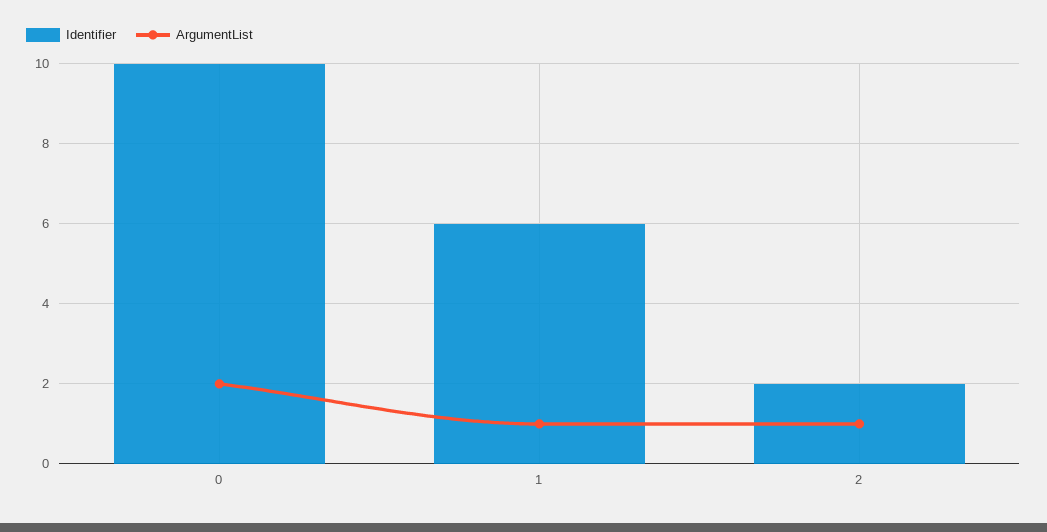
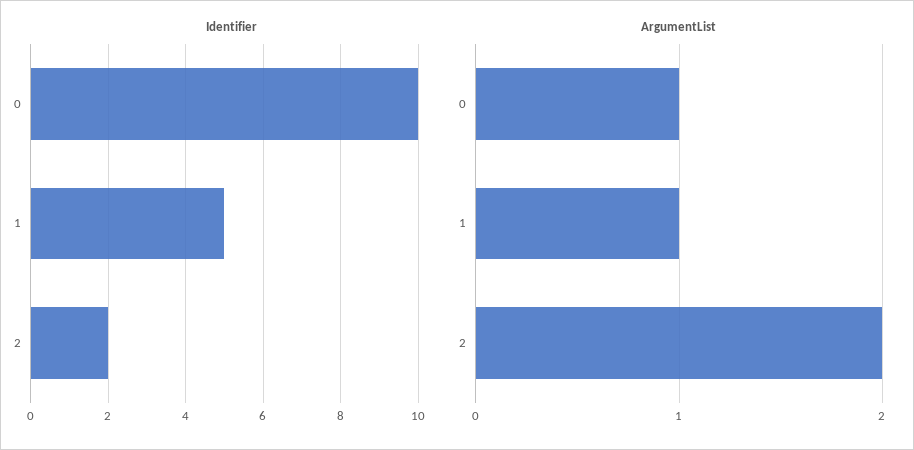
  {
    "Identifier": {
      "0": 10,
-     "1": 6,
+     "1": 5,
      "2": 2
    },
    "ArgumentList": {
-     "0": 2,
+     "0": 1,
      "1": 1,
-     "2": 1
+     "2": 2
    }
  }

